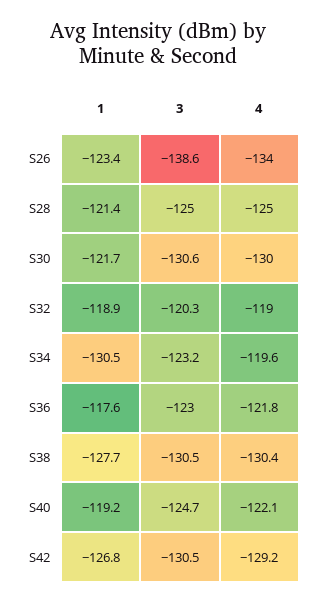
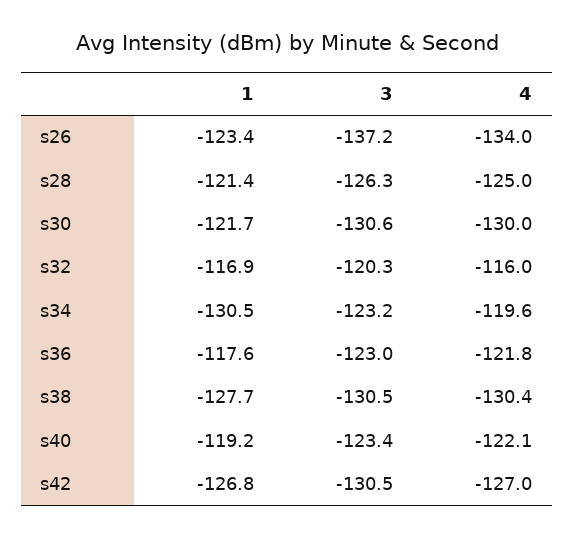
  {
    "1": {
      "S26": -123.4,
      "S28": -121.4,
      "S30": -121.7,
-     "S32": -118.9,
+     "S32": -116.9,
      "S34": -130.5,
      "S36": -117.6,
      "S38": -127.7,
      "S40": -119.2,
      "S42": -126.8
    },
    "3": {
-     "S26": -138.6,
+     "S26": -137.2,
-     "S28": -125,
+     "S28": -126.3,
      "S30": -130.6,
      "S32": -120.3,
      "S34": -123.2,
      "S36": -123,
      "S38": -130.5,
-     "S40": -124.7,
+     "S40": -123.4,
      "S42": -130.5
    },
    "4": {
      "S26": -134,
      "S28": -125,
      "S30": -130,
-     "S32": -119,
+     "S32": -116,
      "S34": -119.6,
      "S36": -121.8,
      "S38": -130.4,
      "S40": -122.1,
-     "S42": -129.2
+     "S42": -127
    }
  }

